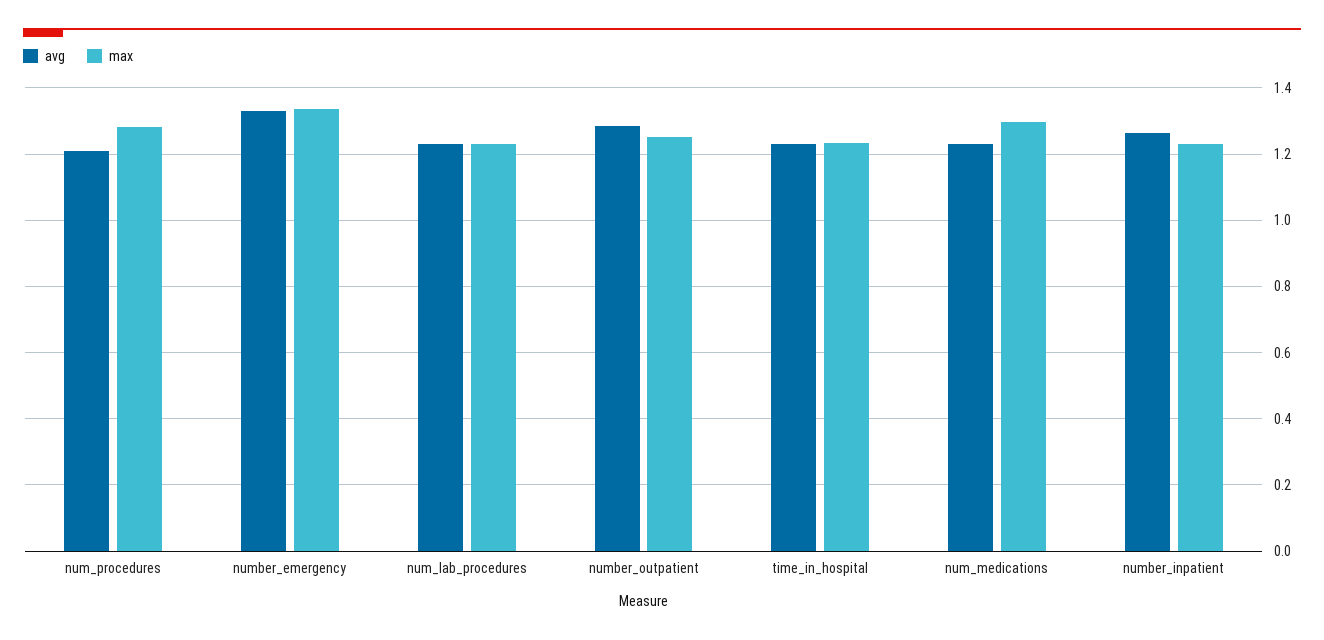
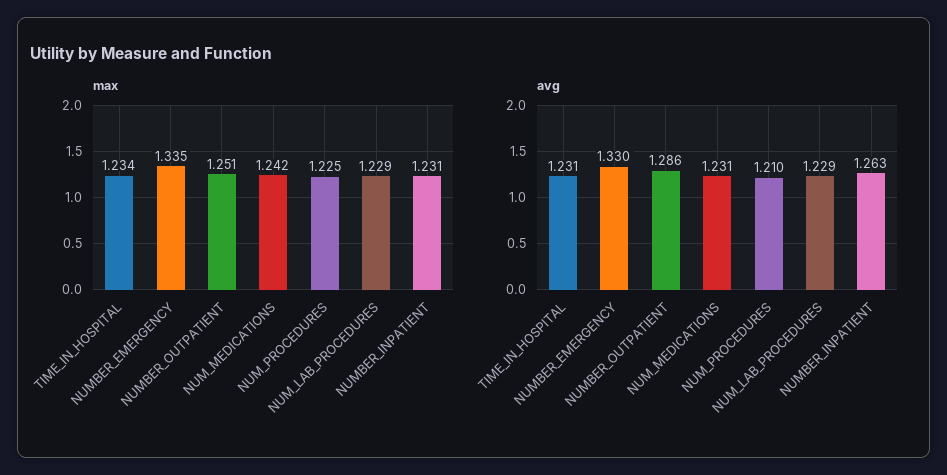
  {
    "avg": {
      "num_procedures": 1.21,
      "number_emergency": 1.33,
      "num_lab_procedures": 1.229,
      "number_outpatient": 1.286,
      "time_in_hospital": 1.231,
      "num_medications": 1.231,
      "number_inpatient": 1.263
    },
    "max": {
-     "num_procedures": 1.28,
+     "num_procedures": 1.225,
      "number_emergency": 1.335,
      "num_lab_procedures": 1.229,
      "number_outpatient": 1.251,
      "time_in_hospital": 1.234,
-     "num_medications": 1.3,
+     "num_medications": 1.242,
      "number_inpatient": 1.231
    }
  }

